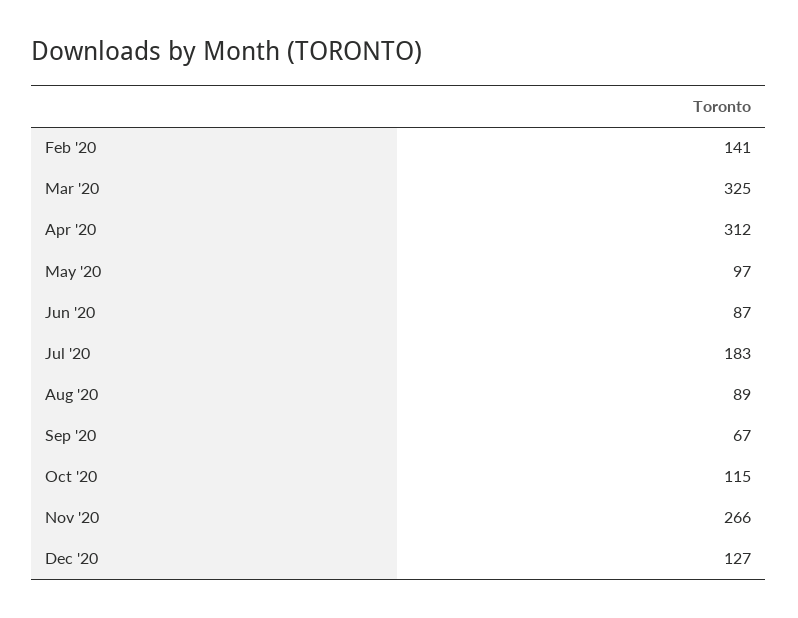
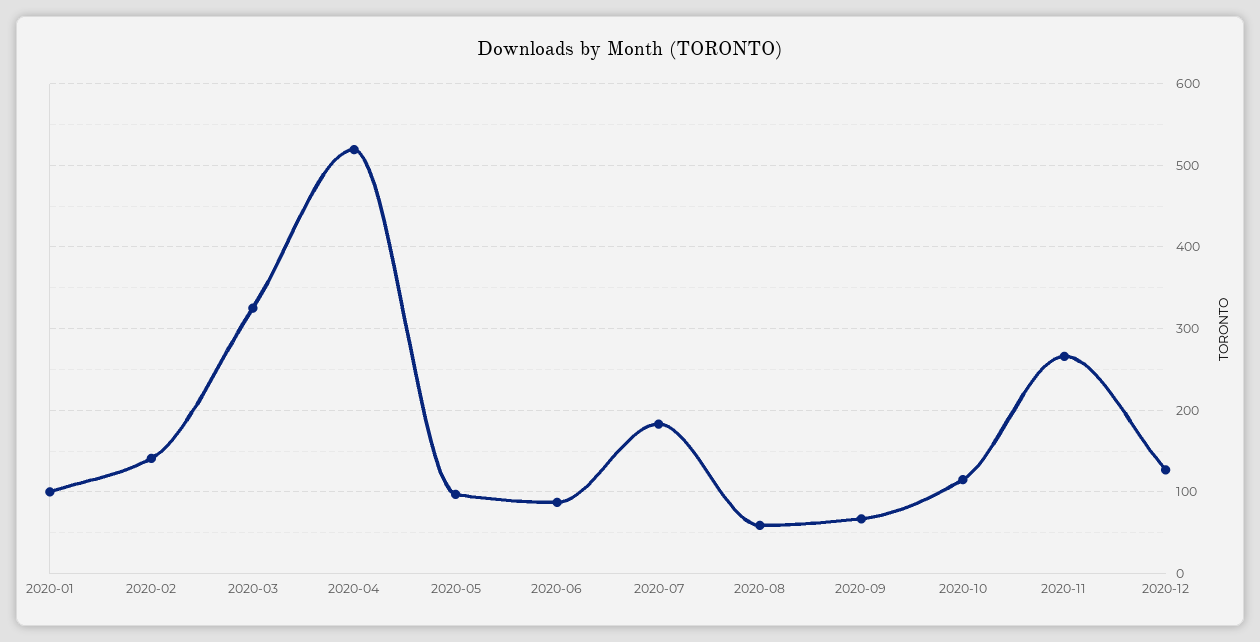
  {
    "Feb '20": 141,
    "Mar '20": 325,
-   "Apr '20": 312,
+   "Apr '20": 520,
    "May '20": 97,
    "Jun '20": 87,
    "Jul '20": 183,
-   "Aug '20": 89,
+   "Aug '20": 60,
    "Sep '20": 67,
    "Oct '20": 115,
    "Nov '20": 266,
-   "Dec '20": 127
+   "Dec '20": 127,
+   "2020-01": 100
  }

